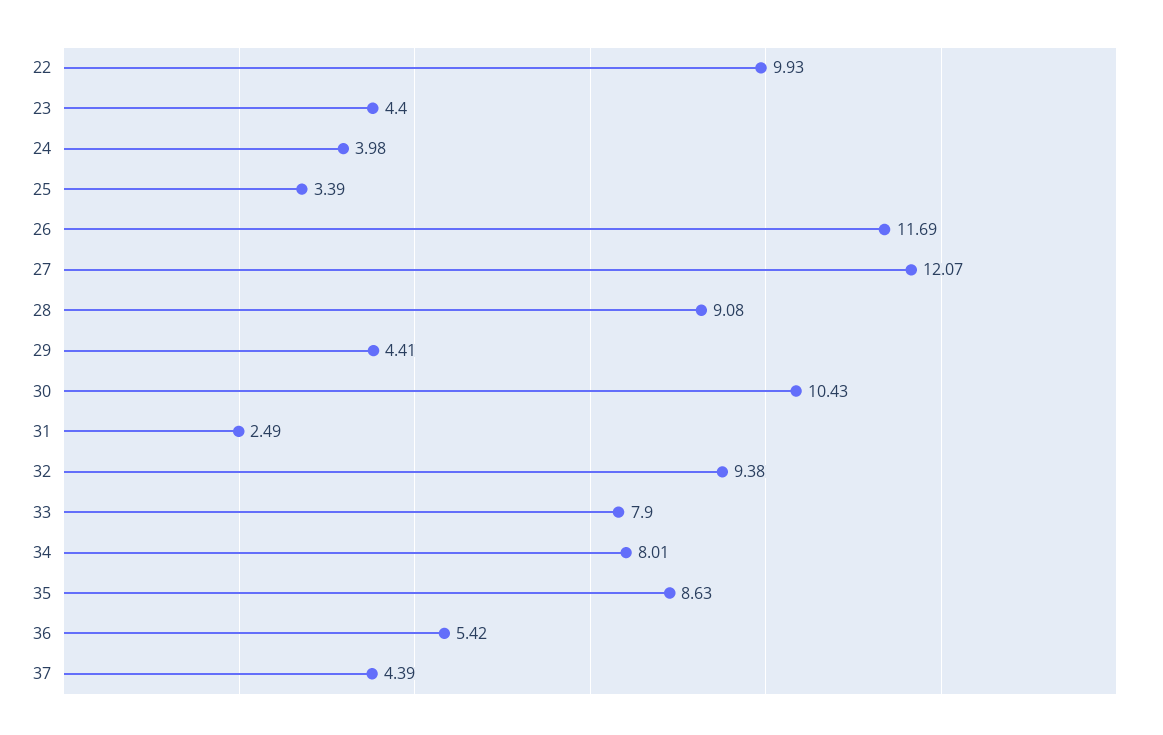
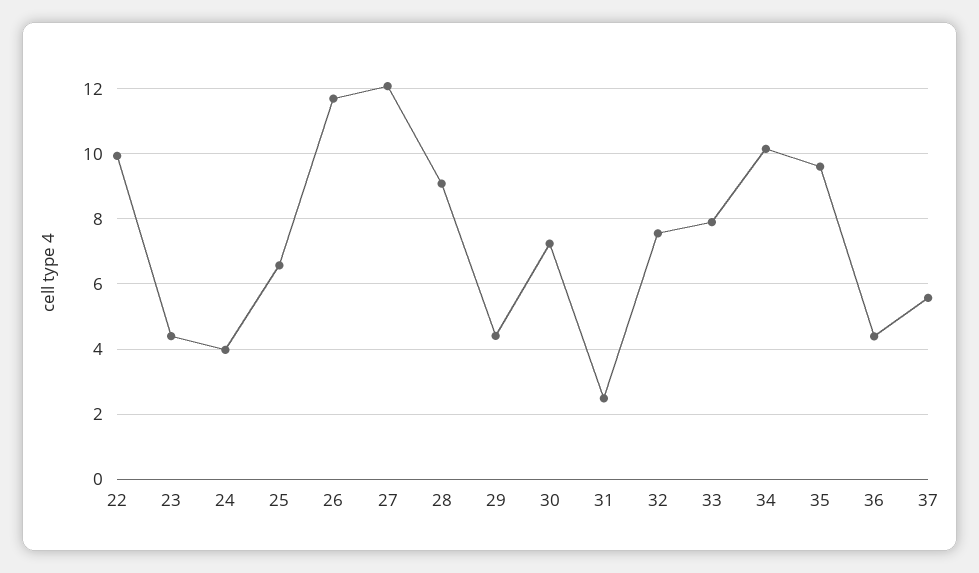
  {
    "22": 9.93,
    "23": 4.4,
    "24": 3.98,
-   "25": 3.39,
+   "25": 6.6,
    "26": 11.69,
    "27": 12.07,
    "28": 9.08,
    "29": 4.41,
-   "30": 10.43,
+   "30": 7.2,
    "31": 2.49,
-   "32": 9.38,
+   "32": 7.6,
    "33": 7.9,
-   "34": 8.01,
+   "34": 10.2,
-   "35": 8.63,
+   "35": 9.6,
-   "36": 5.42,
+   "36": 4.4,
-   "37": 4.39
+   "37": 5.6
  }

